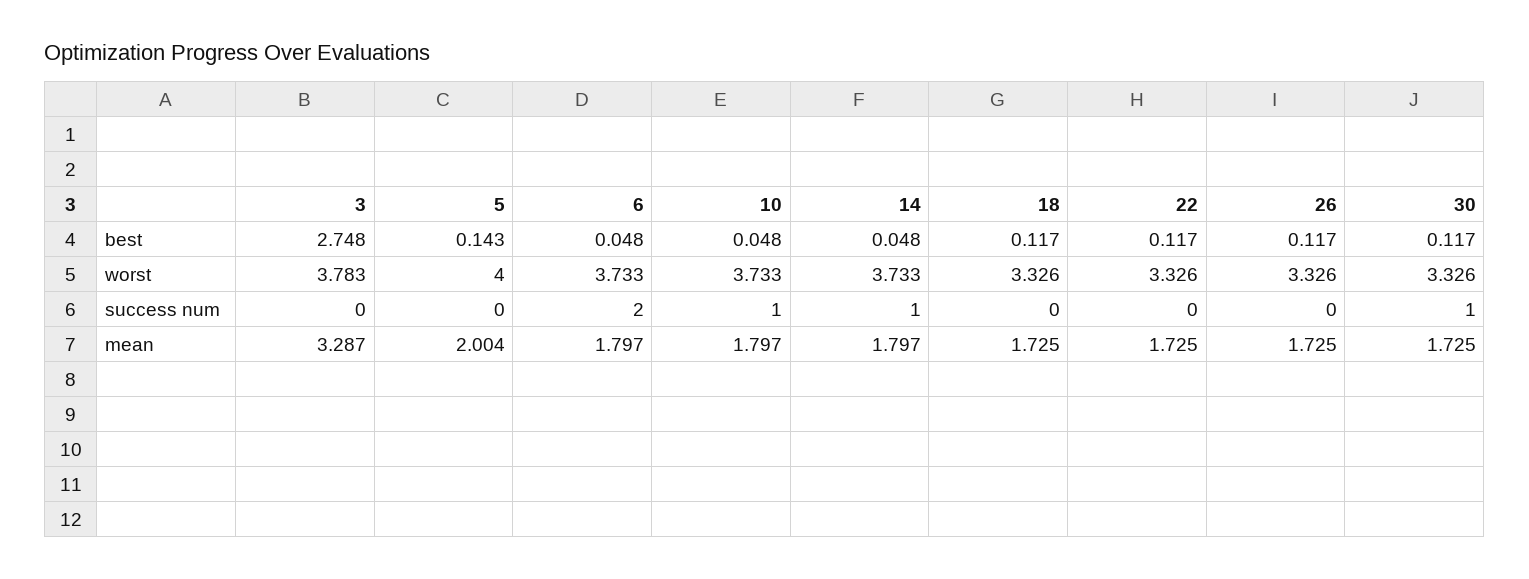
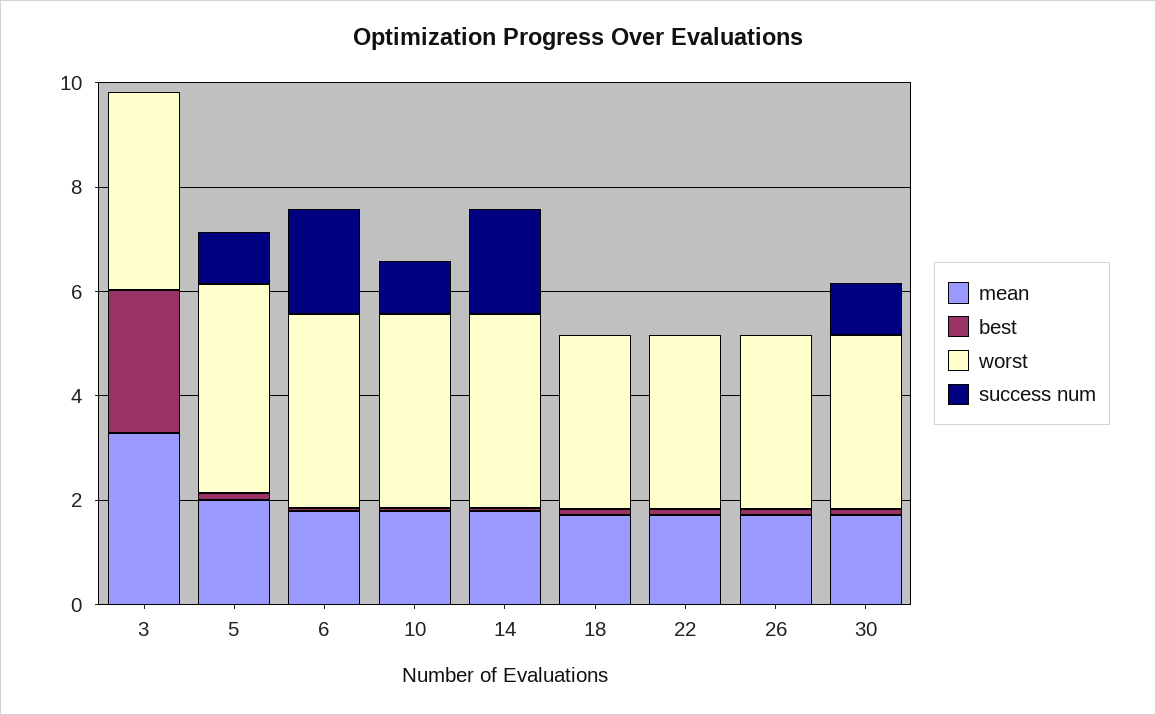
  {
    "best": {
      "3": 2.748,
      "5": 0.143,
      "6": 0.048,
      "10": 0.048,
      "14": 0.048,
      "18": 0.117,
      "22": 0.117,
      "26": 0.117,
      "30": 0.117
    },
    "worst": {
      "3": 3.783,
      "5": 4,
      "6": 3.733,
      "10": 3.733,
      "14": 3.733,
      "18": 3.326,
      "22": 3.326,
      "26": 3.326,
      "30": 3.326
    },
    "success num": {
      "3": 0,
-     "5": 0,
+     "5": 1,
      "6": 2,
      "10": 1,
-     "14": 1,
+     "14": 2,
      "18": 0,
      "22": 0,
      "26": 0,
      "30": 1
    },
    "mean": {
      "3": 3.287,
      "5": 2.004,
      "6": 1.797,
      "10": 1.797,
      "14": 1.797,
      "18": 1.725,
      "22": 1.725,
      "26": 1.725,
      "30": 1.725
    }
  }

